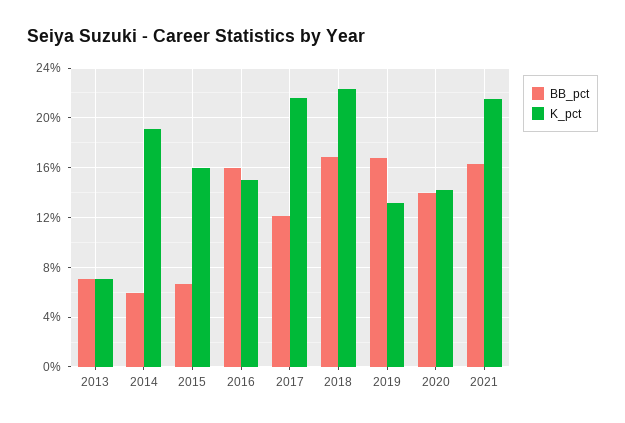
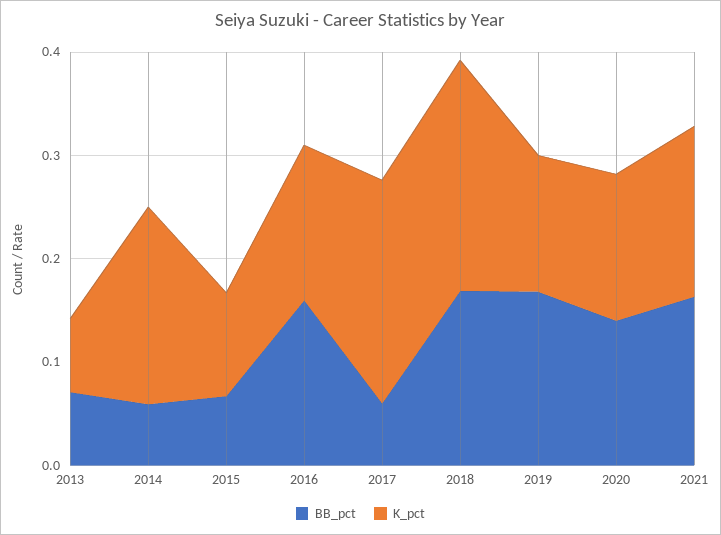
  {
    "BB_pct": {
      "2013": 0.07,
      "2014": 0.06,
      "2015": 0.065,
      "2016": 0.16,
-     "2017": 0.12,
+     "2017": 0.06,
      "2018": 0.17,
      "2019": 0.17,
      "2020": 0.14,
      "2021": 0.165
    },
    "K_pct": {
      "2013": 0.07,
      "2014": 0.19,
-     "2015": 0.16,
+     "2015": 0.1,
      "2016": 0.15,
      "2017": 0.215,
      "2018": 0.225,
      "2019": 0.13,
      "2020": 0.14,
-     "2021": 0.215
+     "2021": 0.16
    }
  }

